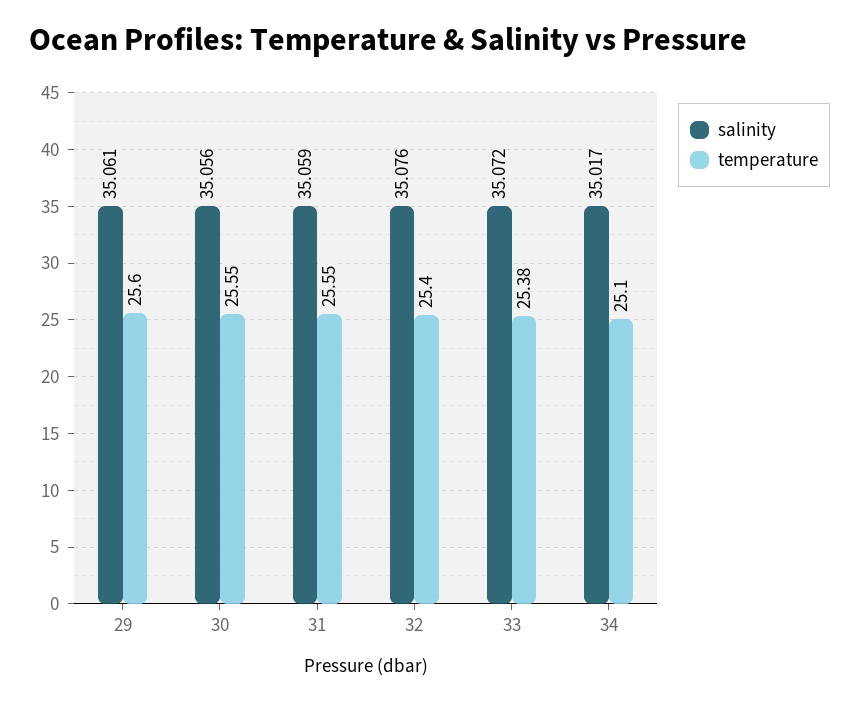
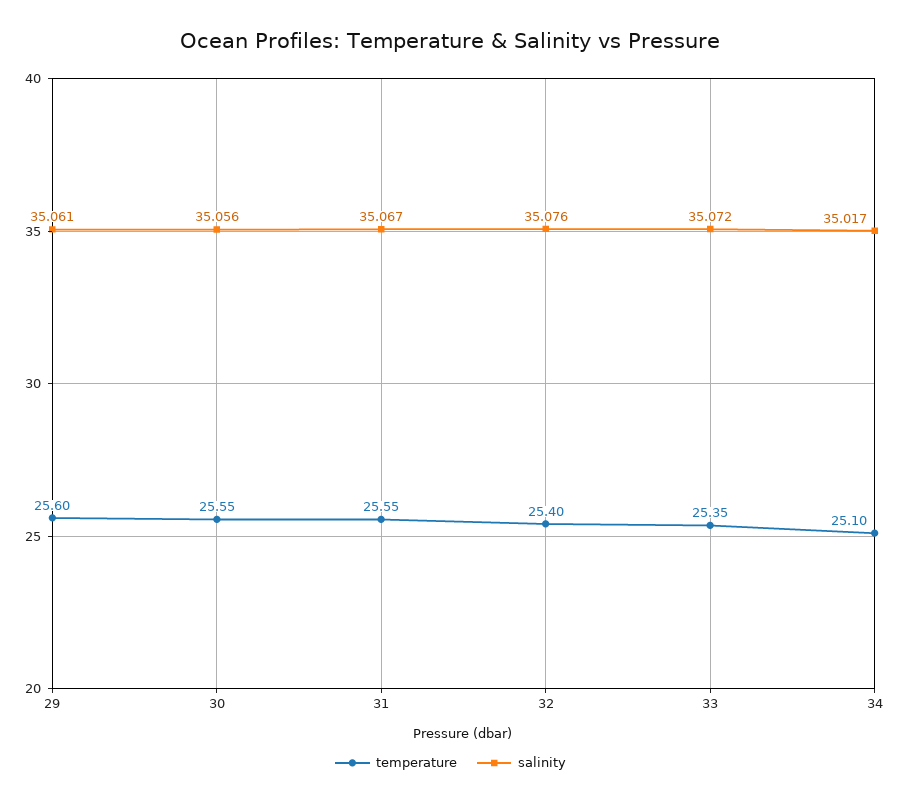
  {
    "salinity": {
      "29": 35.061,
      "30": 35.056,
-     "31": 35.059,
+     "31": 35.067,
      "32": 35.076,
      "33": 35.072,
      "34": 35.017
    },
    "temperature": {
      "29": 25.6,
      "30": 25.55,
      "31": 25.55,
      "32": 25.4,
-     "33": 25.38,
+     "33": 25.35,
      "34": 25.1
    }
  }

